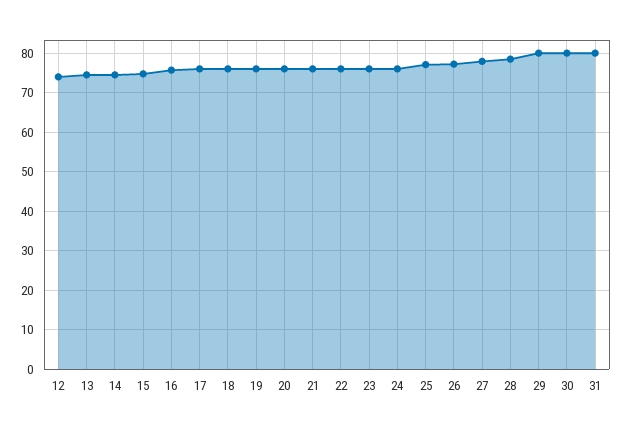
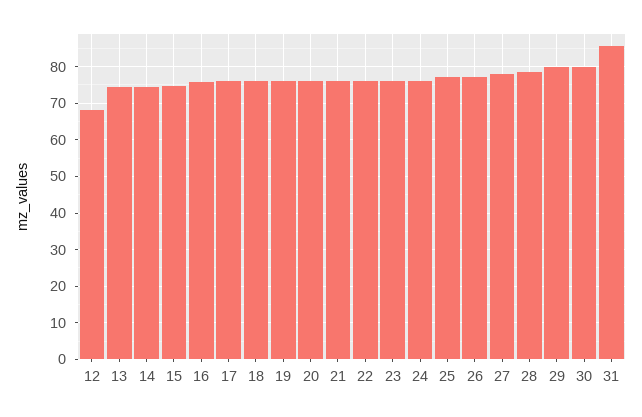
  {
-   "12": 74,
+   "12": 68,
    "13": 74,
    "14": 74,
    "15": 74,
    "16": 76,
    "17": 76,
    "18": 76,
    "19": 76,
    "20": 76,
    "21": 76,
    "22": 76,
    "23": 76,
    "24": 76,
    "25": 78,
    "26": 78,
    "27": 78,
    "28": 78,
    "29": 80,
    "30": 80,
-   "31": 80
+   "31": 86
  }

